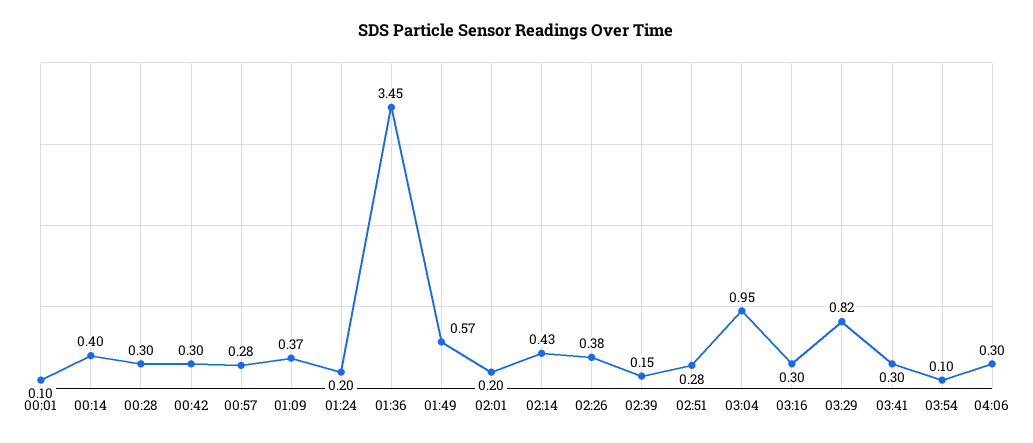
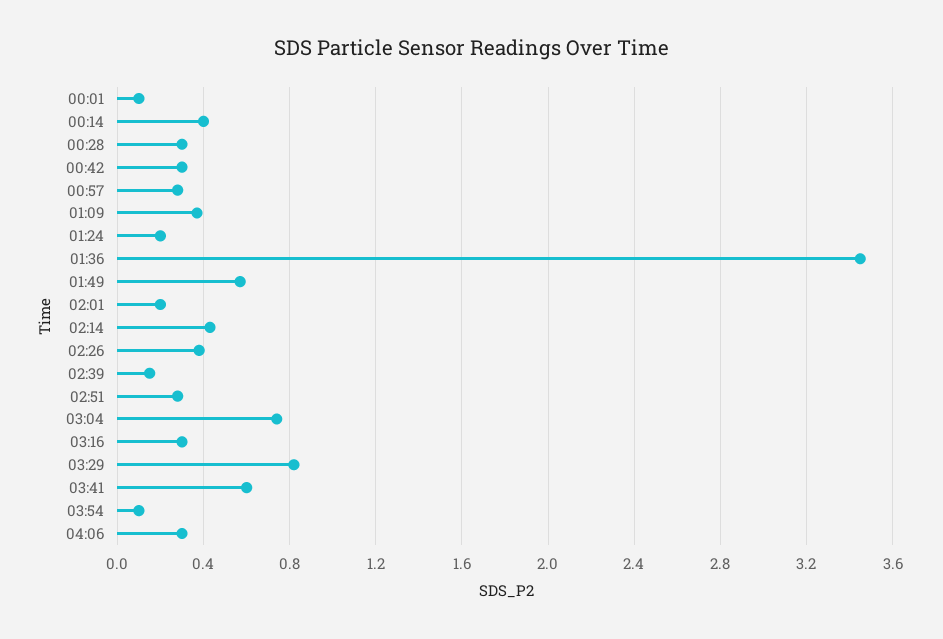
  {
    "00:01": 0.1,
    "00:14": 0.4,
    "00:28": 0.3,
    "00:42": 0.3,
    "00:57": 0.28,
    "01:09": 0.37,
    "01:24": 0.2,
    "01:36": 3.45,
    "01:49": 0.57,
    "02:01": 0.2,
    "02:14": 0.43,
    "02:26": 0.38,
    "02:39": 0.15,
    "02:51": 0.28,
-   "03:04": 0.95,
+   "03:04": 0.75,
    "03:16": 0.3,
    "03:29": 0.82,
-   "03:41": 0.3,
+   "03:41": 0.6,
    "03:54": 0.1,
    "04:06": 0.3
  }

